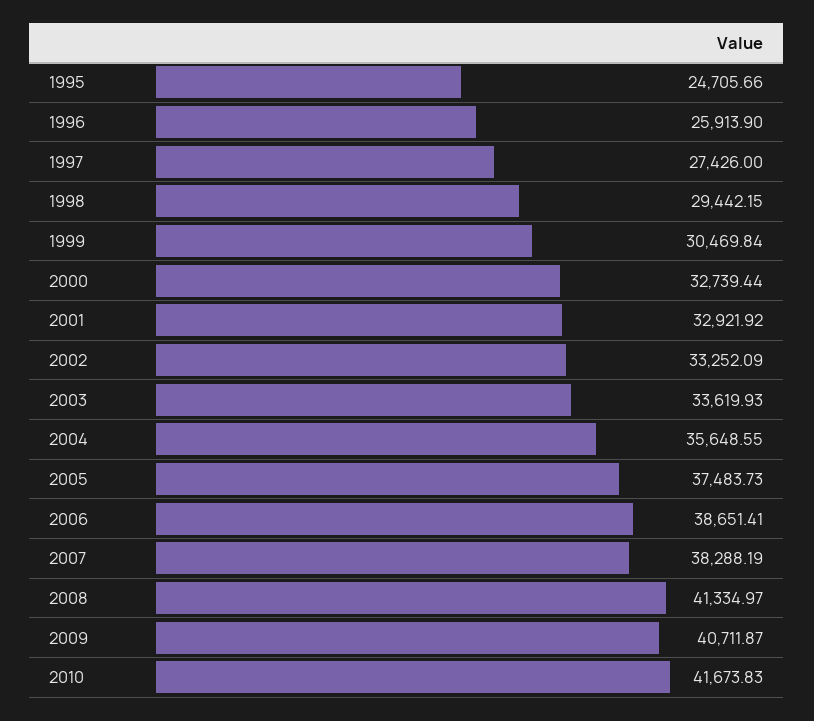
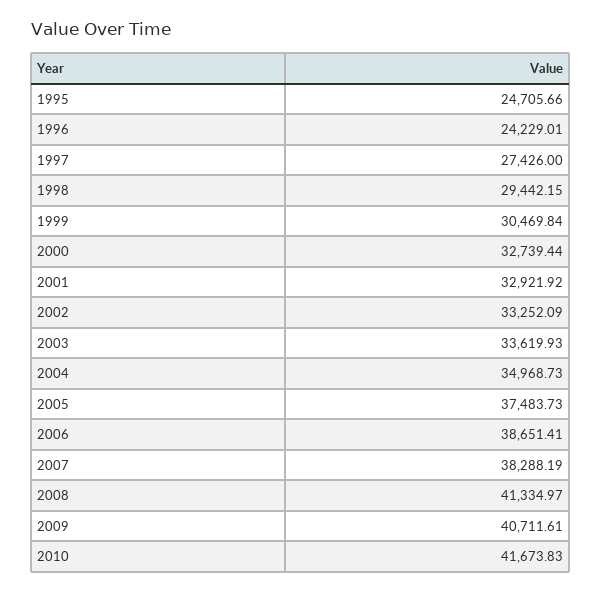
  {
    "1995": 24705.66,
-   "1996": 25913.9,
+   "1996": 24229.01,
    "1997": 27426,
    "1998": 29442.15,
    "1999": 30469.84,
    "2000": 32739.44,
    "2001": 32921.92,
    "2002": 33252.09,
    "2003": 33619.93,
-   "2004": 35648.55,
+   "2004": 34968.73,
    "2005": 37483.73,
    "2006": 38651.41,
    "2007": 38288.19,
    "2008": 41334.97,
-   "2009": 40711.87,
+   "2009": 40711.61,
    "2010": 41673.83
  }

